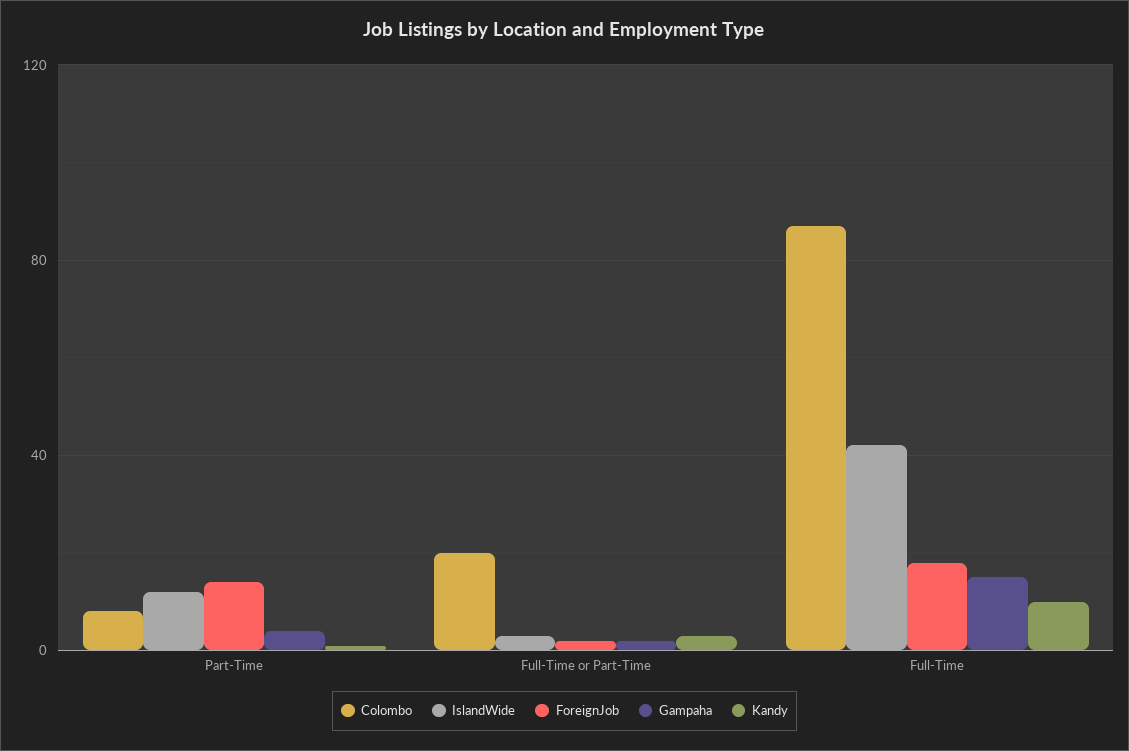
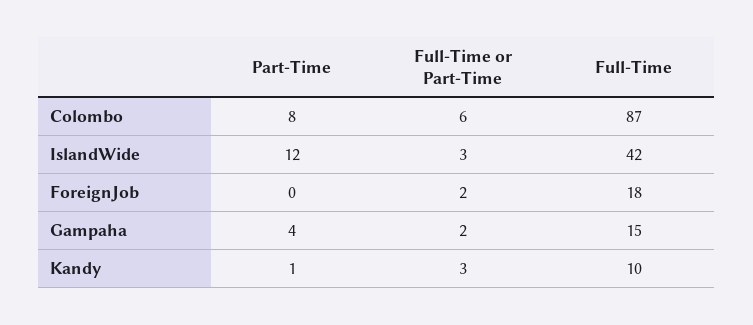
  {
    "Colombo": {
      "Part-Time": 8,
-     "Full-Time or Part-Time": 20,
+     "Full-Time or Part-Time": 6,
      "Full-Time": 87
    },
    "IslandWide": {
      "Part-Time": 12,
      "Full-Time or Part-Time": 3,
      "Full-Time": 42
    },
    "ForeignJob": {
-     "Part-Time": 15,
+     "Part-Time": 0,
      "Full-Time or Part-Time": 2,
      "Full-Time": 18
    },
    "Gampaha": {
      "Part-Time": 4,
      "Full-Time or Part-Time": 2,
      "Full-Time": 15
    },
    "Kandy": {
      "Part-Time": 1,
      "Full-Time or Part-Time": 3,
      "Full-Time": 10
    }
  }

